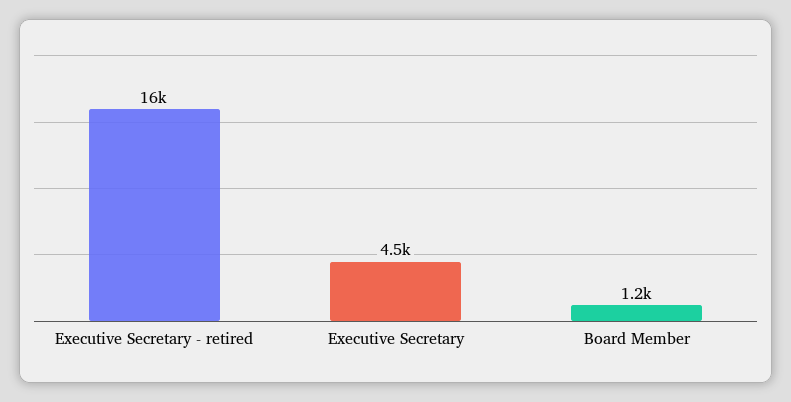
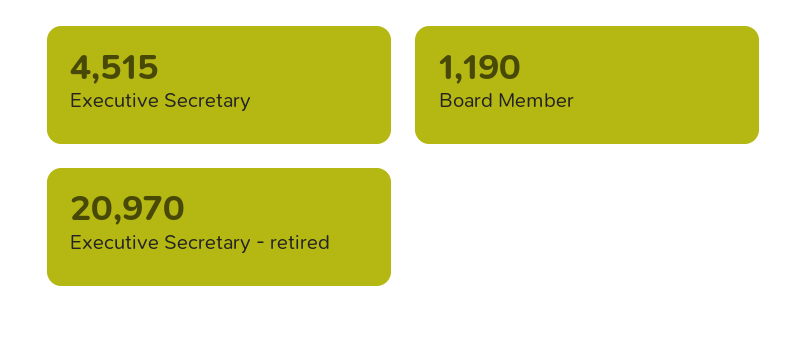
  {
-   "Executive Secretary - retired": 16000,
+   "Executive Secretary - retired": 20970,
    "Executive Secretary": 4515,
    "Board Member": 1190
  }

